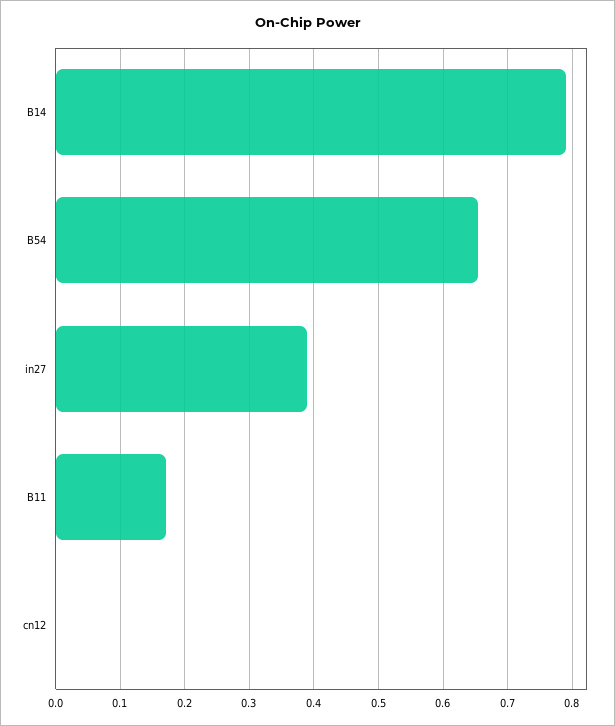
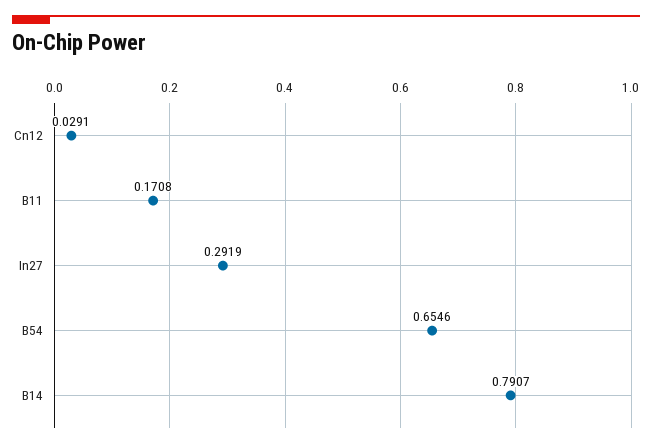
  {
    "B14": 0.7907,
    "B54": 0.6546,
-   "in27": 0.39,
+   "in27": 0.2919,
    "B11": 0.1708,
-   "cn12": 0
+   "cn12": 0.0291
  }

